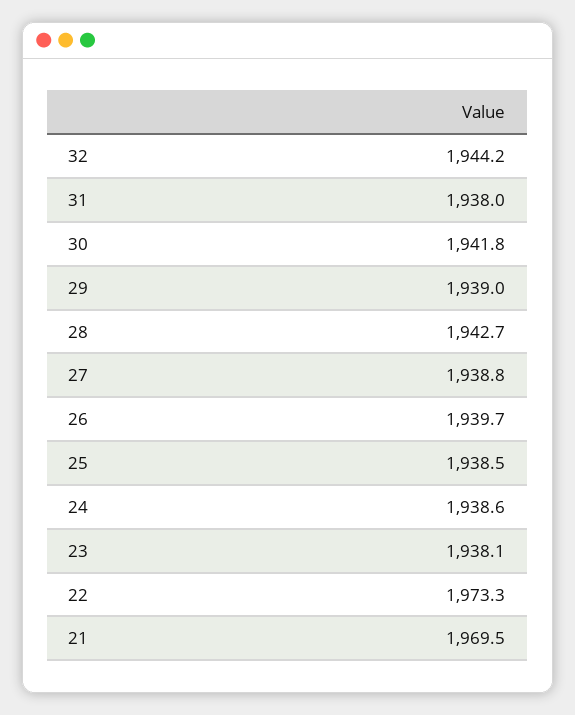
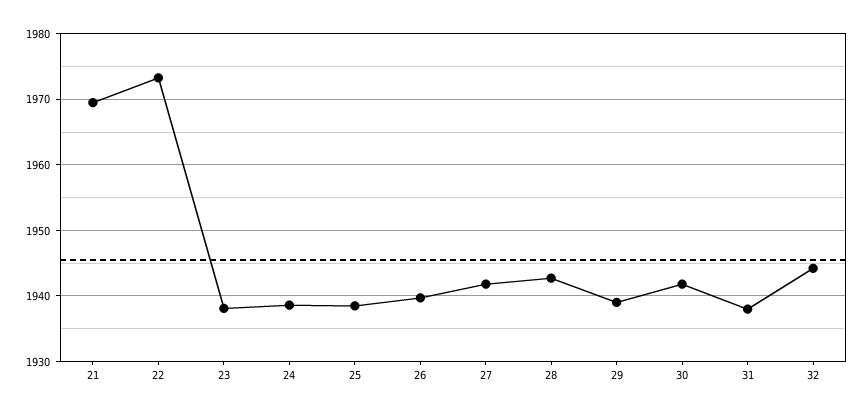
  {
    "32": 1944.2,
    "31": 1938,
    "30": 1941.8,
    "29": 1939,
    "28": 1942.7,
-   "27": 1938.8,
+   "27": 1942,
    "26": 1939.7,
    "25": 1938.5,
    "24": 1938.6,
    "23": 1938.1,
    "22": 1973.3,
    "21": 1969.5
  }

